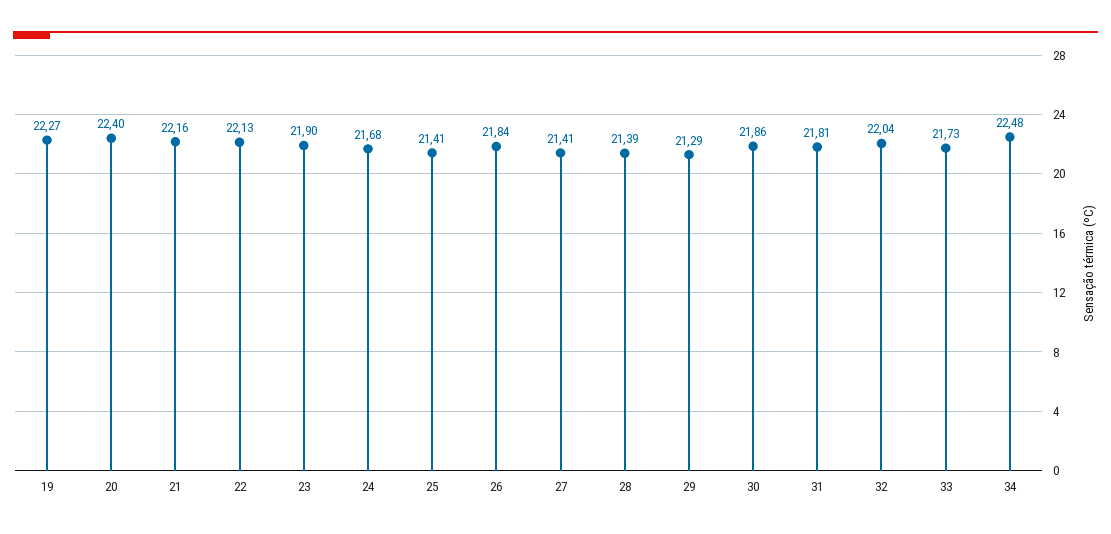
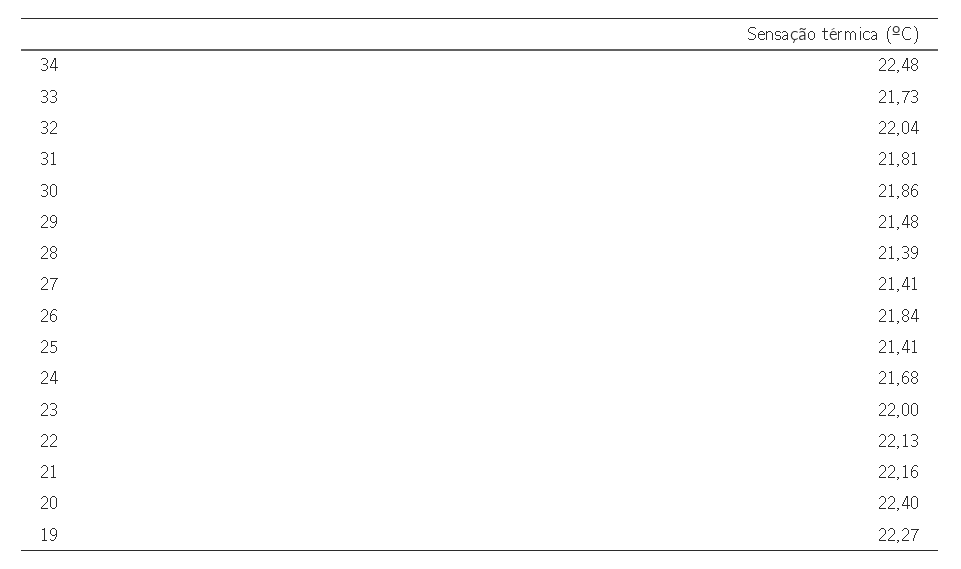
  {
    "19": 22.27,
    "20": 22.4,
    "21": 22.16,
    "22": 22.13,
-   "23": 21.9,
+   "23": 22,
    "24": 21.68,
    "25": 21.41,
    "26": 21.84,
    "27": 21.41,
    "28": 21.39,
-   "29": 21.29,
+   "29": 21.48,
    "30": 21.86,
    "31": 21.81,
    "32": 22.04,
    "33": 21.73,
    "34": 22.48
  }

